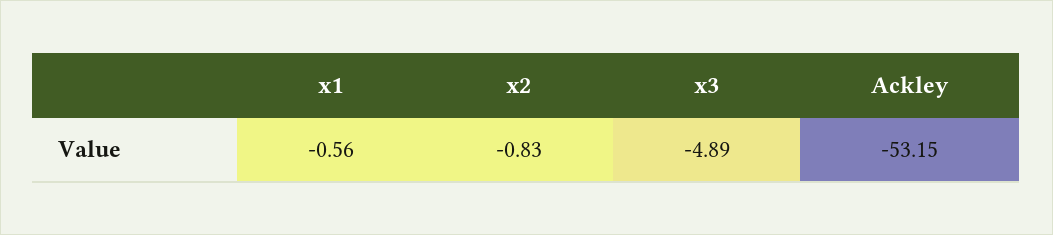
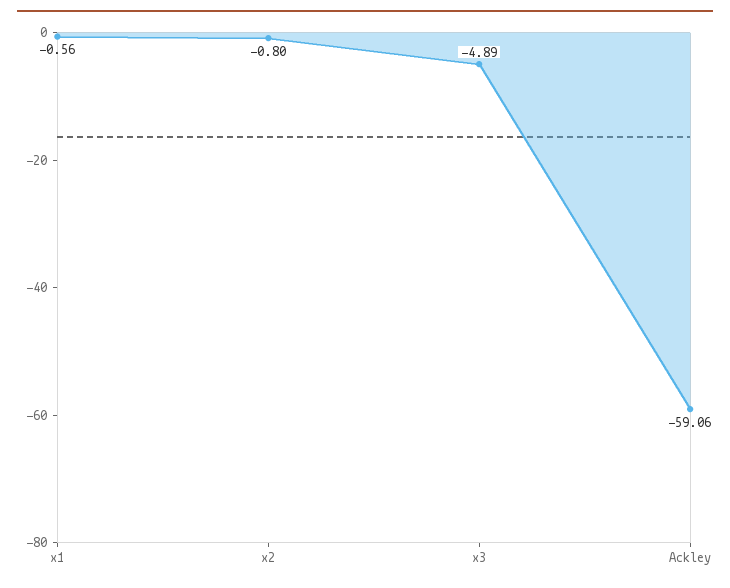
  {
    "x1": -0.56,
-   "x2": -0.83,
+   "x2": -0.8,
    "x3": -4.89,
-   "Ackley": -53.15
+   "Ackley": -59.06
  }

